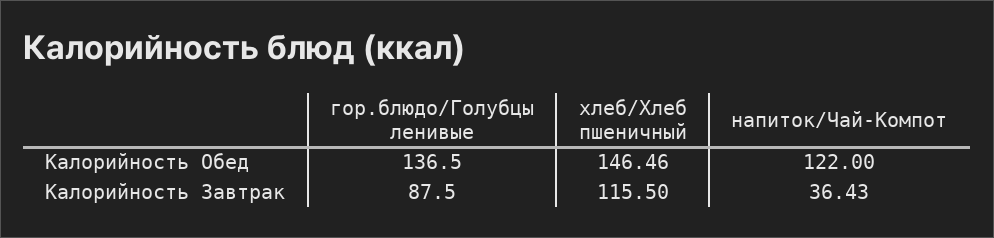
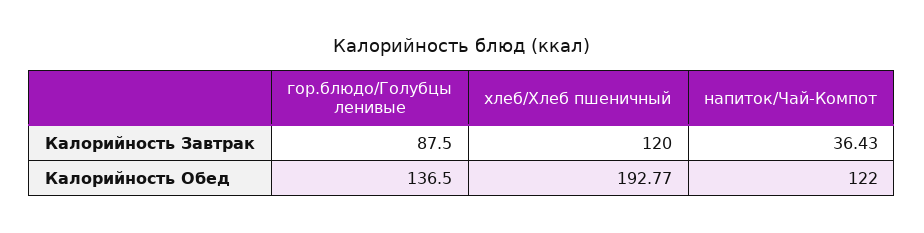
  {
    "гор.блюдо/Голубцы ленивые": {
      "Калорийность Обед": 136.5,
      "Калорийность Завтрак": 87.5
    },
    "хлеб/Хлеб пшеничный": {
-     "Калорийность Обед": 146.46,
+     "Калорийность Обед": 192.77,
-     "Калорийность Завтрак": 115.5
+     "Калорийность Завтрак": 120
    },
    "напиток/Чай-Компот": {
      "Калорийность Обед": 122,
      "Калорийность Завтрак": 36.43
    }
  }

